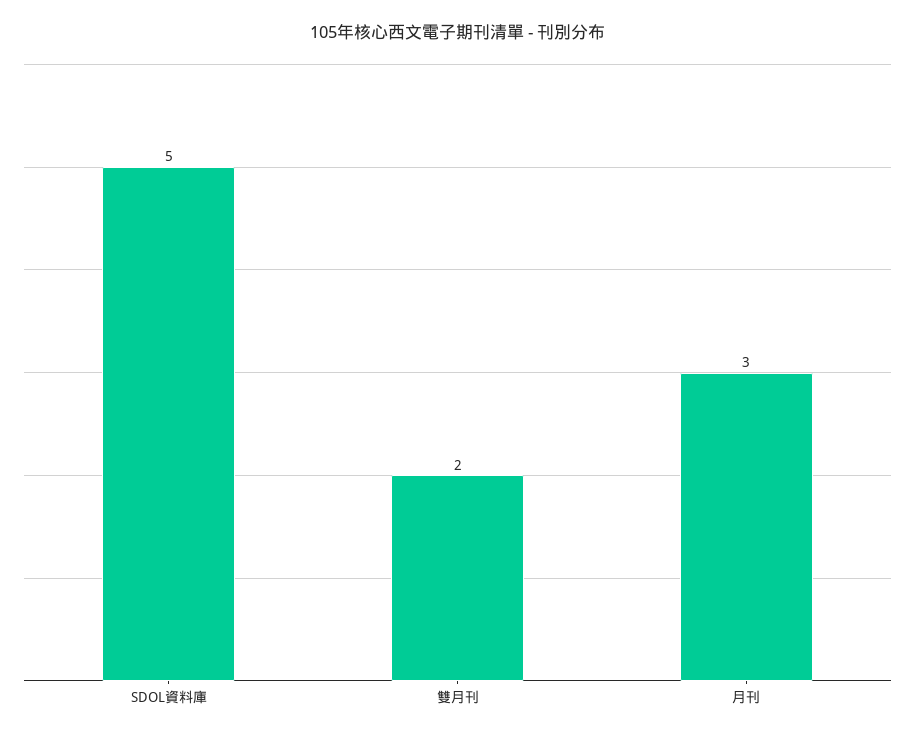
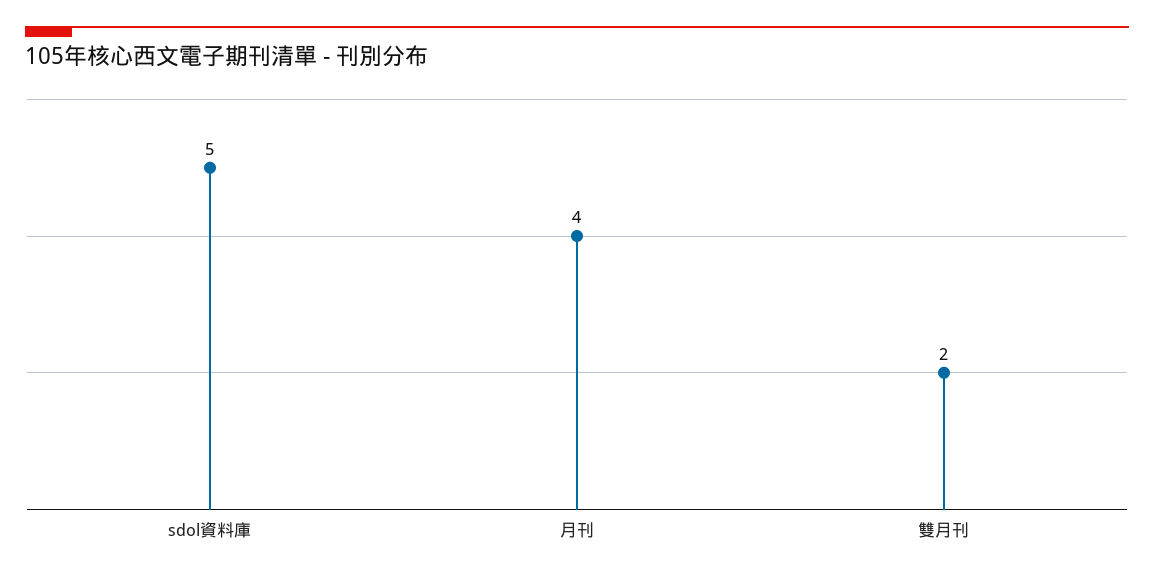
  {
    "SDOL資料庫": 5,
    "雙月刊": 2,
-   "月刊": 3
+   "月刊": 4
  }

